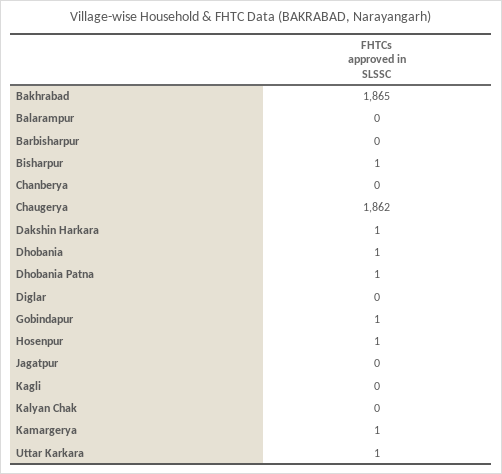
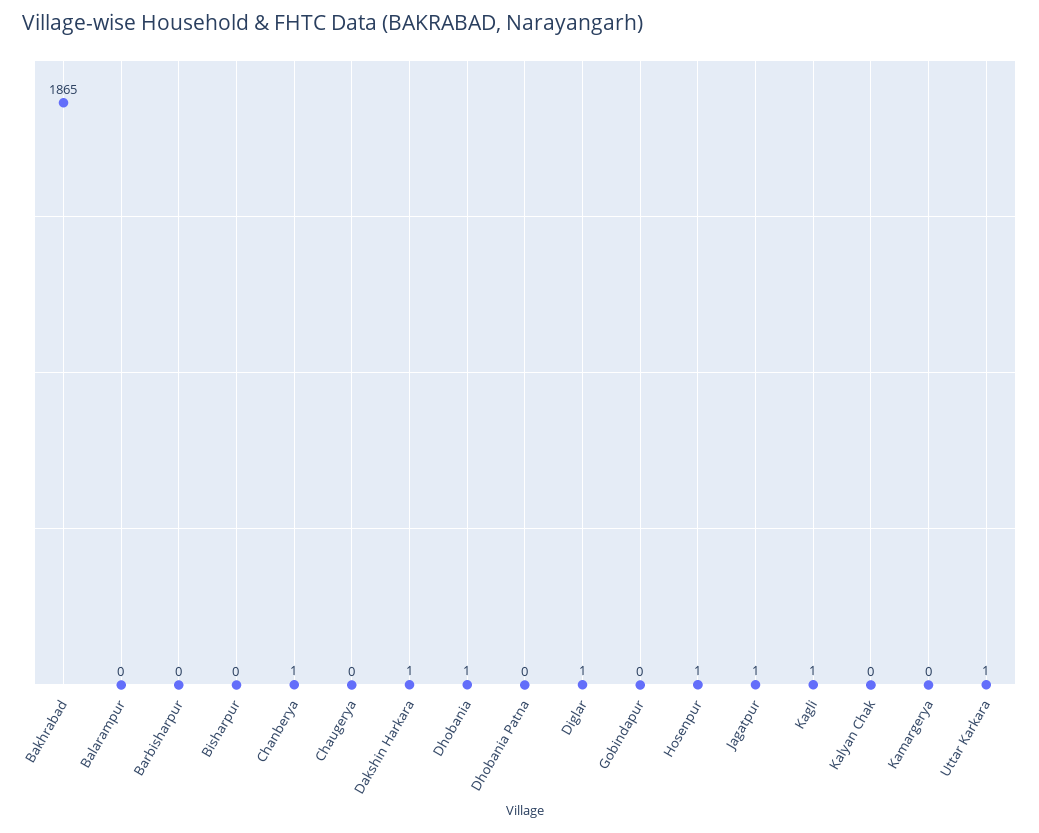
  {
    "Bakhrabad": 1865,
    "Balarampur": 0,
    "Barbisharpur": 0,
-   "Bisharpur": 1,
+   "Bisharpur": 0,
-   "Chanberya": 0,
+   "Chanberya": 1,
-   "Chaugerya": 1862,
+   "Chaugerya": 0,
    "Dakshin Harkara": 1,
    "Dhobania": 1,
-   "Dhobania Patna": 1,
+   "Dhobania Patna": 0,
-   "Diglar": 0,
+   "Diglar": 1,
-   "Gobindapur": 1,
+   "Gobindapur": 0,
    "Hosenpur": 1,
-   "Jagatpur": 0,
+   "Jagatpur": 1,
-   "Kagli": 0,
+   "Kagli": 1,
    "Kalyan Chak": 0,
-   "Kamargerya": 1,
+   "Kamargerya": 0,
    "Uttar Karkara": 1
  }

